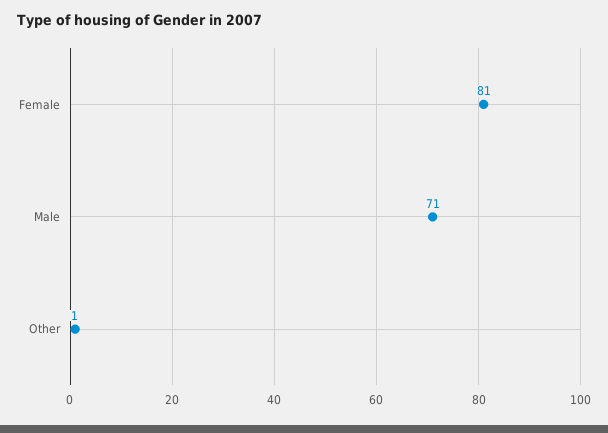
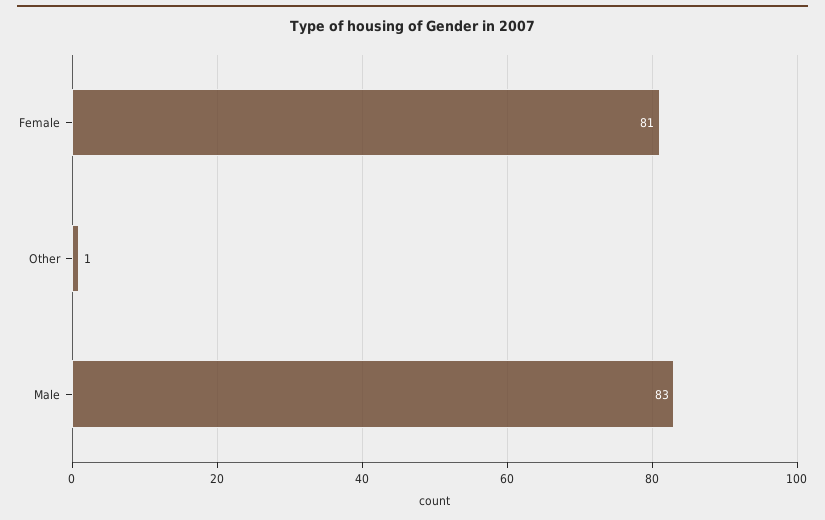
  {
    "Female": 81,
-   "Male": 71,
+   "Male": 83,
    "Other": 1
  }

